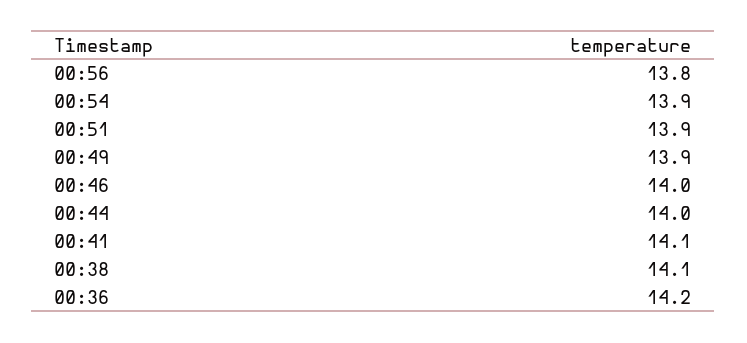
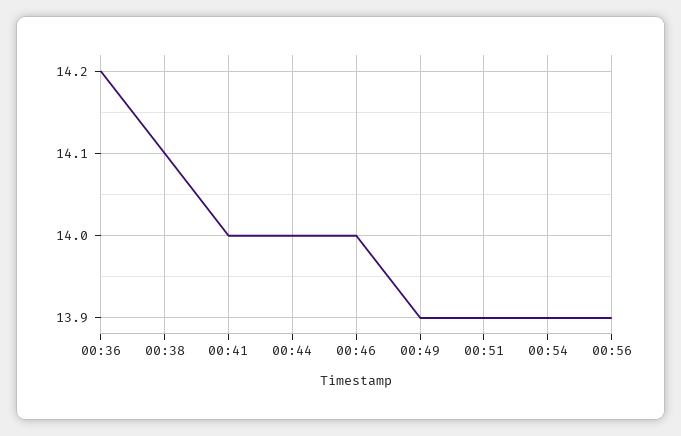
  {
-   "00:56": 13.8,
+   "00:56": 13.9,
    "00:54": 13.9,
    "00:51": 13.9,
    "00:49": 13.9,
    "00:46": 14,
    "00:44": 14,
-   "00:41": 14.1,
+   "00:41": 14,
    "00:38": 14.1,
    "00:36": 14.2
  }

